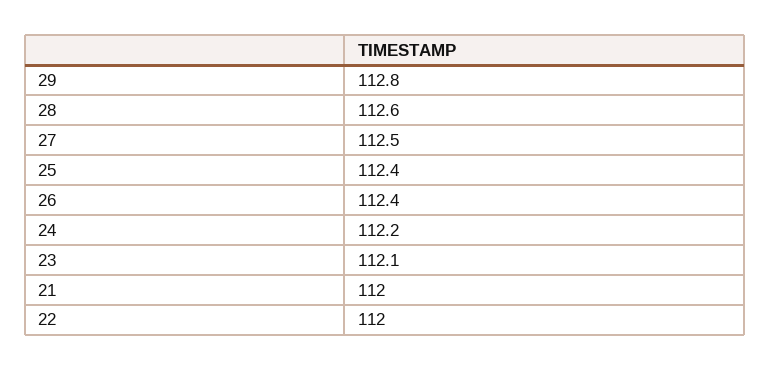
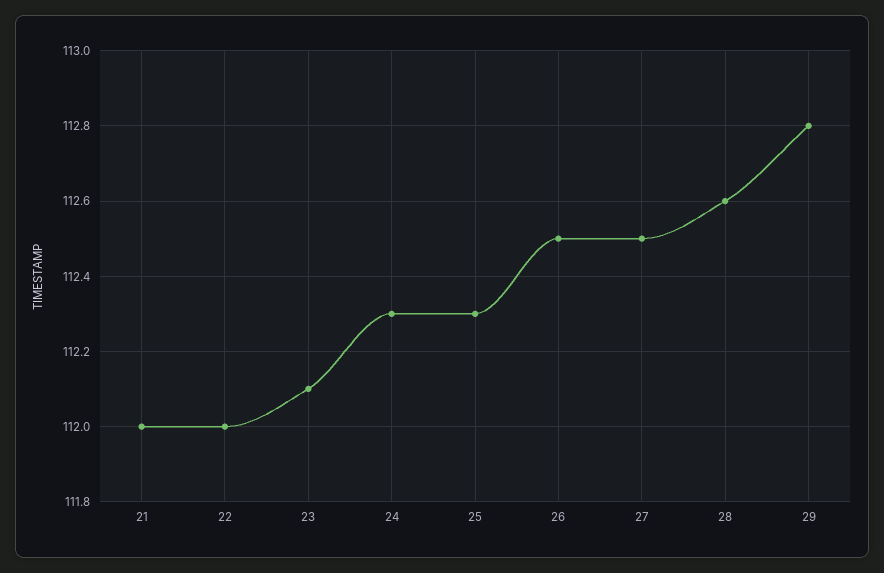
  {
    "29": 112.8,
    "28": 112.6,
    "27": 112.5,
-   "25": 112.4,
+   "25": 112.3,
-   "26": 112.4,
+   "26": 112.5,
-   "24": 112.2,
+   "24": 112.3,
    "23": 112.1,
    "21": 112,
    "22": 112
  }

